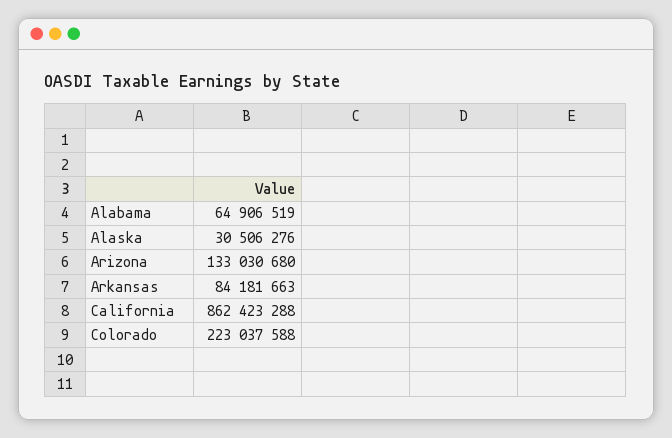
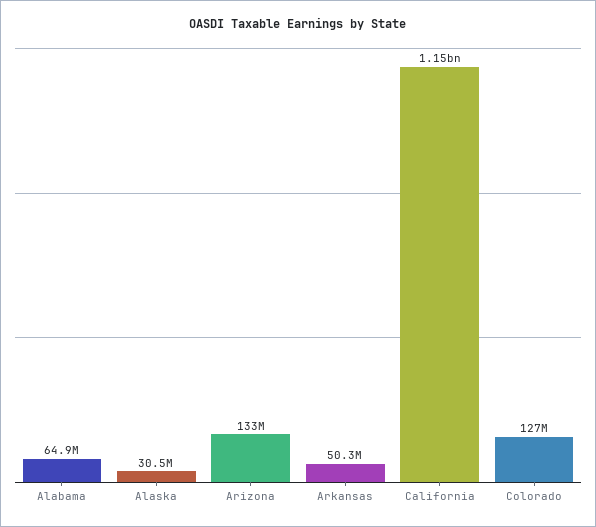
  {
    "Alabama": 64906519,
    "Alaska": 30506276,
    "Arizona": 133030680,
-   "Arkansas": 84181663,
+   "Arkansas": 50300000,
-   "California": 862423288,
+   "California": 1150000000,
-   "Colorado": 223037588
+   "Colorado": 127000000
  }

